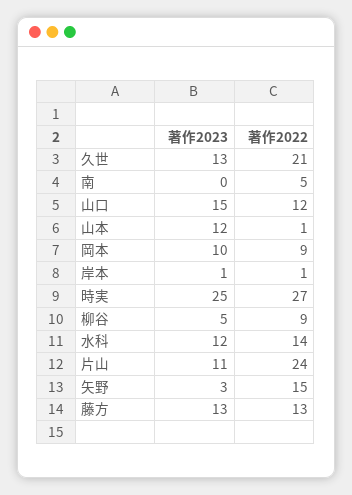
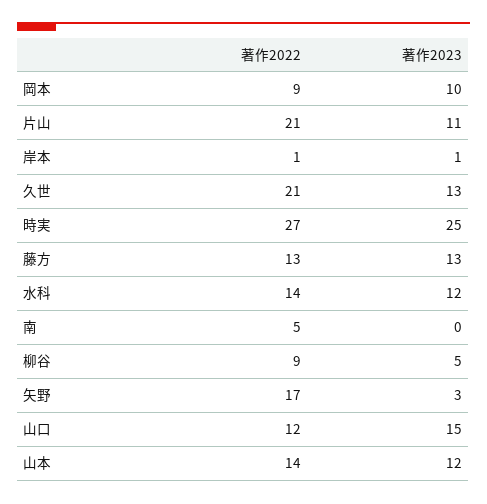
  {
    "著作2023": {
      "久世": 13,
      "南": 0,
      "山口": 15,
      "山本": 12,
      "岡本": 10,
      "岸本": 1,
      "時実": 25,
      "柳谷": 5,
      "水科": 12,
      "片山": 11,
      "矢野": 3,
      "藤方": 13
    },
    "著作2022": {
      "久世": 21,
      "南": 5,
      "山口": 12,
-     "山本": 1,
+     "山本": 14,
      "岡本": 9,
      "岸本": 1,
      "時実": 27,
      "柳谷": 9,
      "水科": 14,
-     "片山": 24,
+     "片山": 21,
-     "矢野": 15,
+     "矢野": 17,
      "藤方": 13
    }
  }

